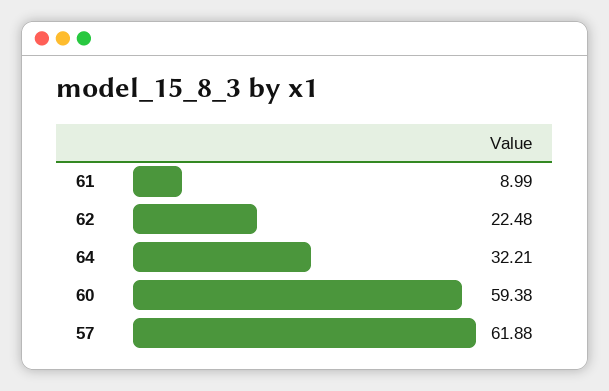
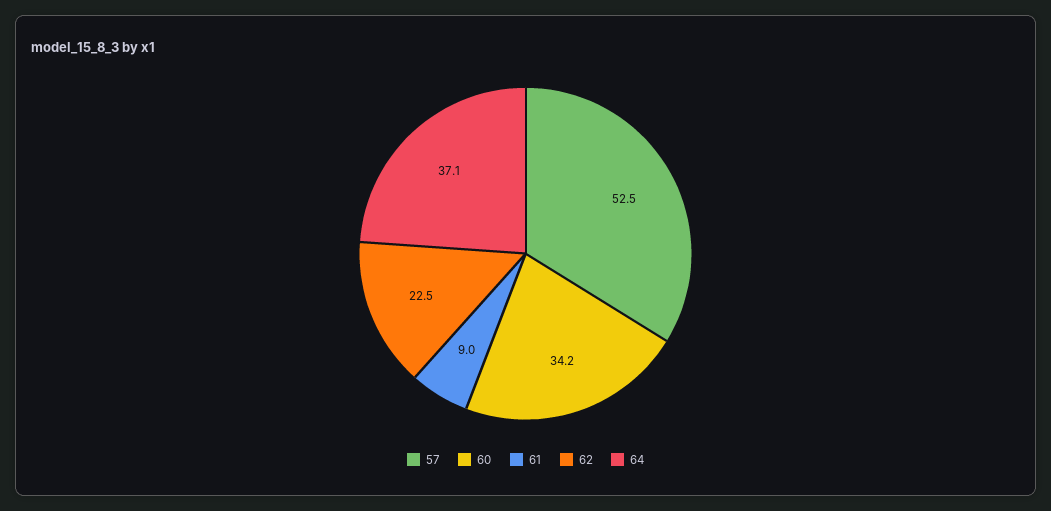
  {
    "61": 8.99,
    "62": 22.48,
-   "64": 32.21,
+   "64": 37.1,
-   "60": 59.38,
+   "60": 34.2,
-   "57": 61.88
+   "57": 52.5
  }

